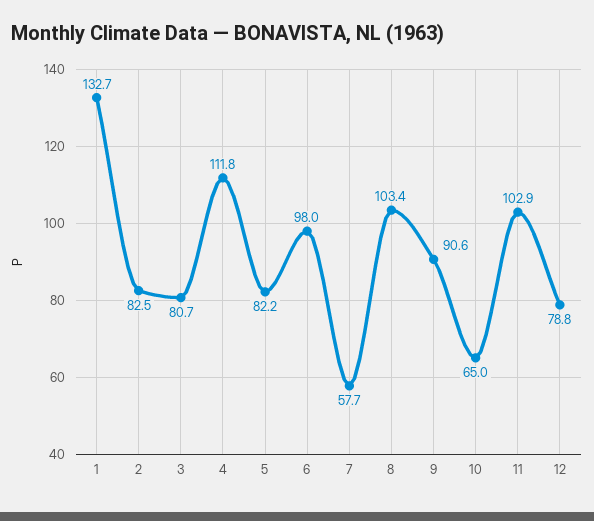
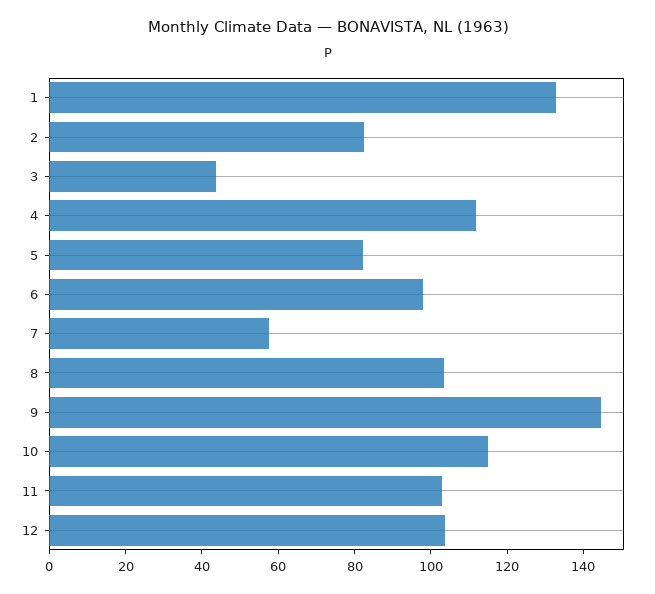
  {
    "1": 132.7,
    "2": 82.5,
-   "3": 80.7,
+   "3": 45,
    "4": 111.8,
    "5": 82.2,
    "6": 98,
    "7": 57.7,
    "8": 103.4,
-   "9": 90.6,
+   "9": 145,
-   "10": 65,
+   "10": 115,
    "11": 102.9,
-   "12": 78.8
+   "12": 105
  }

